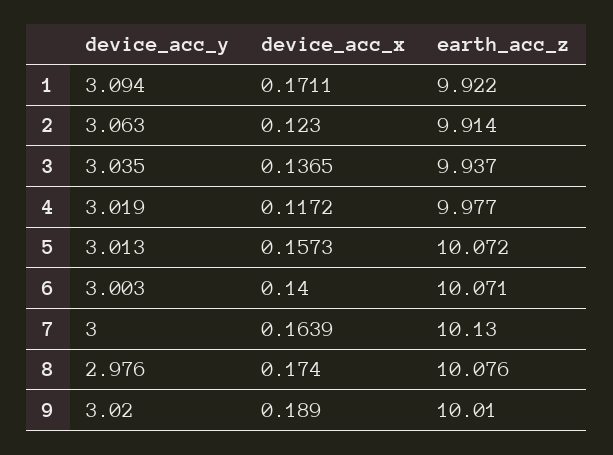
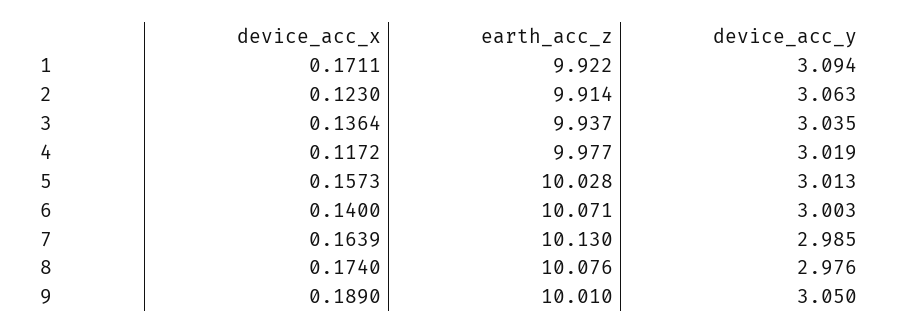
  {
    "device_acc_y": {
      "1": 3.094,
      "2": 3.063,
      "3": 3.035,
      "4": 3.019,
      "5": 3.013,
      "6": 3.003,
-     "7": 3,
+     "7": 2.985,
      "8": 2.976,
-     "9": 3.02
+     "9": 3.05
    },
    "device_acc_x": {
      "1": 0.1711,
      "2": 0.123,
-     "3": 0.1365,
+     "3": 0.1364,
      "4": 0.1172,
      "5": 0.1573,
      "6": 0.14,
      "7": 0.1639,
      "8": 0.174,
      "9": 0.189
    },
    "earth_acc_z": {
      "1": 9.922,
      "2": 9.914,
      "3": 9.937,
      "4": 9.977,
-     "5": 10.072,
+     "5": 10.028,
      "6": 10.071,
      "7": 10.13,
      "8": 10.076,
      "9": 10.01
    }
  }

